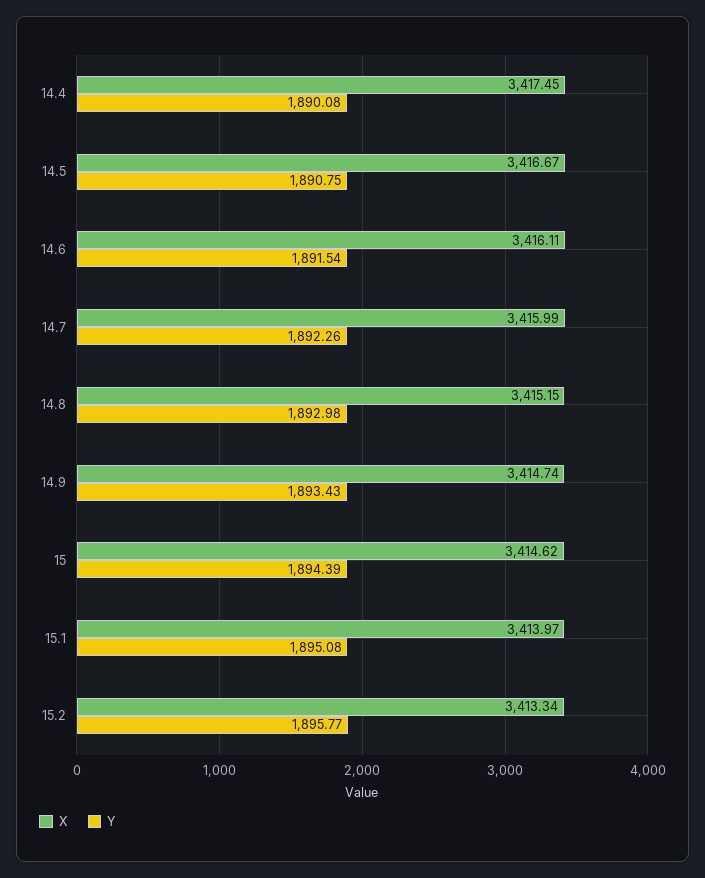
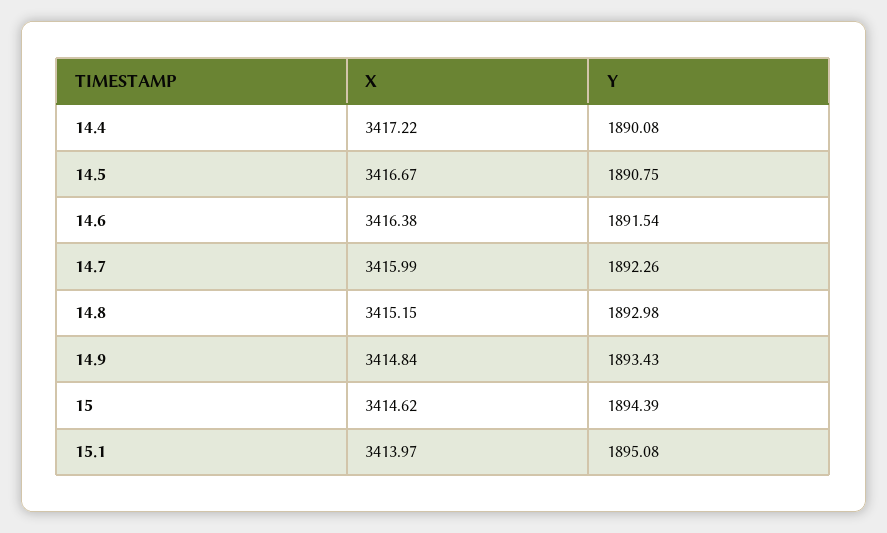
  {
    "X": {
-     "14.4": 3417.45,
+     "14.4": 3417.22,
      "14.5": 3416.67,
-     "14.6": 3416.11,
+     "14.6": 3416.38,
      "14.7": 3415.99,
      "14.8": 3415.15,
-     "14.9": 3414.74,
+     "14.9": 3414.84,
      "15": 3414.62,
-     "15.1": 3413.97,
+     "15.1": 3413.97
-     "15.2": 3413.34
    },
    "Y": {
      "14.4": 1890.08,
      "14.5": 1890.75,
      "14.6": 1891.54,
      "14.7": 1892.26,
      "14.8": 1892.98,
      "14.9": 1893.43,
      "15": 1894.39,
-     "15.1": 1895.08,
+     "15.1": 1895.08
-     "15.2": 1895.77
    }
  }

